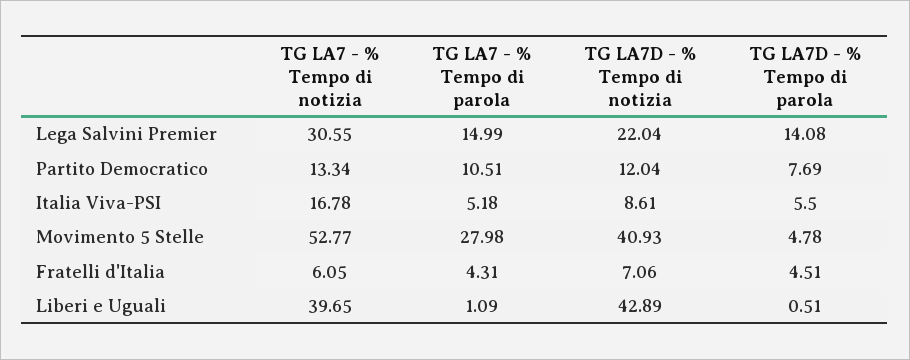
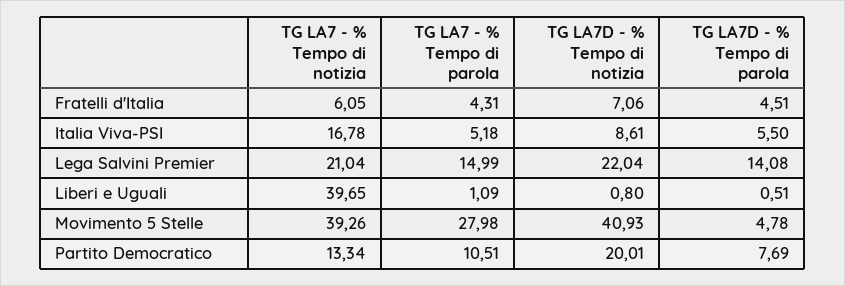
  {
    "TG LA7 - % Tempo di notizia": {
-     "Lega Salvini Premier": 30.55,
+     "Lega Salvini Premier": 21.04,
      "Partito Democratico": 13.34,
      "Italia Viva-PSI": 16.78,
-     "Movimento 5 Stelle": 52.77,
+     "Movimento 5 Stelle": 39.26,
      "Fratelli d'Italia": 6.05,
      "Liberi e Uguali": 39.65
    },
    "TG LA7 - % Tempo di parola": {
      "Lega Salvini Premier": 14.99,
      "Partito Democratico": 10.51,
      "Italia Viva-PSI": 5.18,
      "Movimento 5 Stelle": 27.98,
      "Fratelli d'Italia": 4.31,
      "Liberi e Uguali": 1.09
    },
    "TG LA7D - % Tempo di notizia": {
      "Lega Salvini Premier": 22.04,
-     "Partito Democratico": 12.04,
+     "Partito Democratico": 20.01,
      "Italia Viva-PSI": 8.61,
      "Movimento 5 Stelle": 40.93,
      "Fratelli d'Italia": 7.06,
-     "Liberi e Uguali": 42.89
+     "Liberi e Uguali": 0.8
    },
    "TG LA7D - % Tempo di parola": {
      "Lega Salvini Premier": 14.08,
      "Partito Democratico": 7.69,
      "Italia Viva-PSI": 5.5,
      "Movimento 5 Stelle": 4.78,
      "Fratelli d'Italia": 4.51,
      "Liberi e Uguali": 0.51
    }
  }

